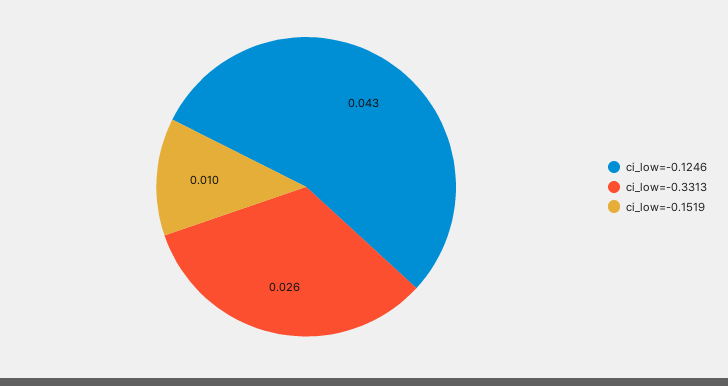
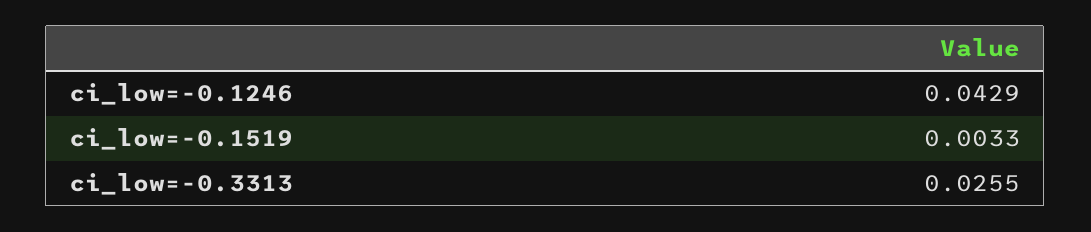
  {
    "ci_low=-0.1246": 0.0429,
    "ci_low=-0.3313": 0.0255,
-   "ci_low=-0.1519": 0.01
+   "ci_low=-0.1519": 0.0033
  }

